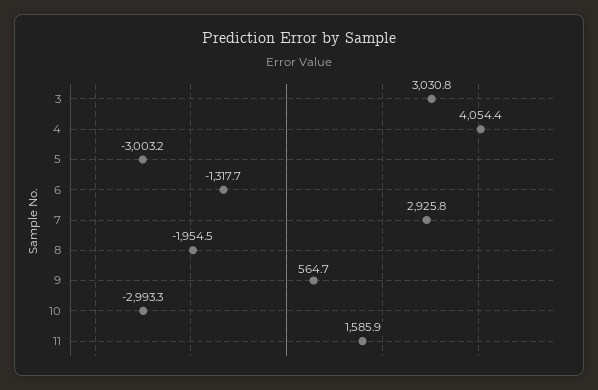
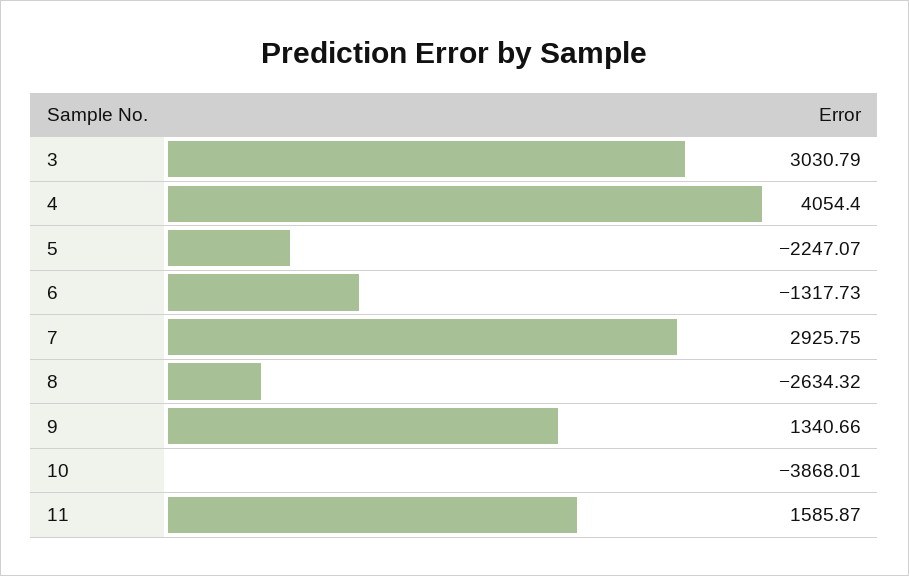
  {
    "3": 3030.79,
    "4": 4054.4,
-   "5": -3003.2,
+   "5": -2247.07,
    "6": -1317.73,
    "7": 2925.75,
-   "8": -1954.5,
+   "8": -2634.32,
-   "9": 564.7,
+   "9": 1340.66,
-   "10": -2993.3,
+   "10": -3868.01,
    "11": 1585.87
  }

